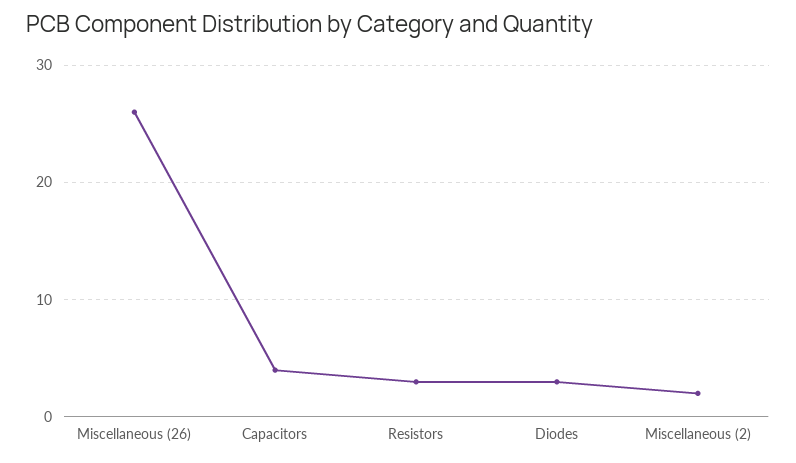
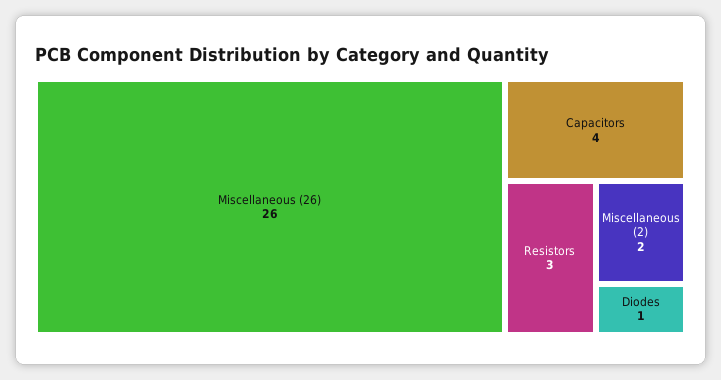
  {
    "Miscellaneous (26)": 26,
    "Capacitors": 4,
    "Resistors": 3,
-   "Diodes": 3,
+   "Diodes": 1,
    "Miscellaneous (2)": 2
  }

